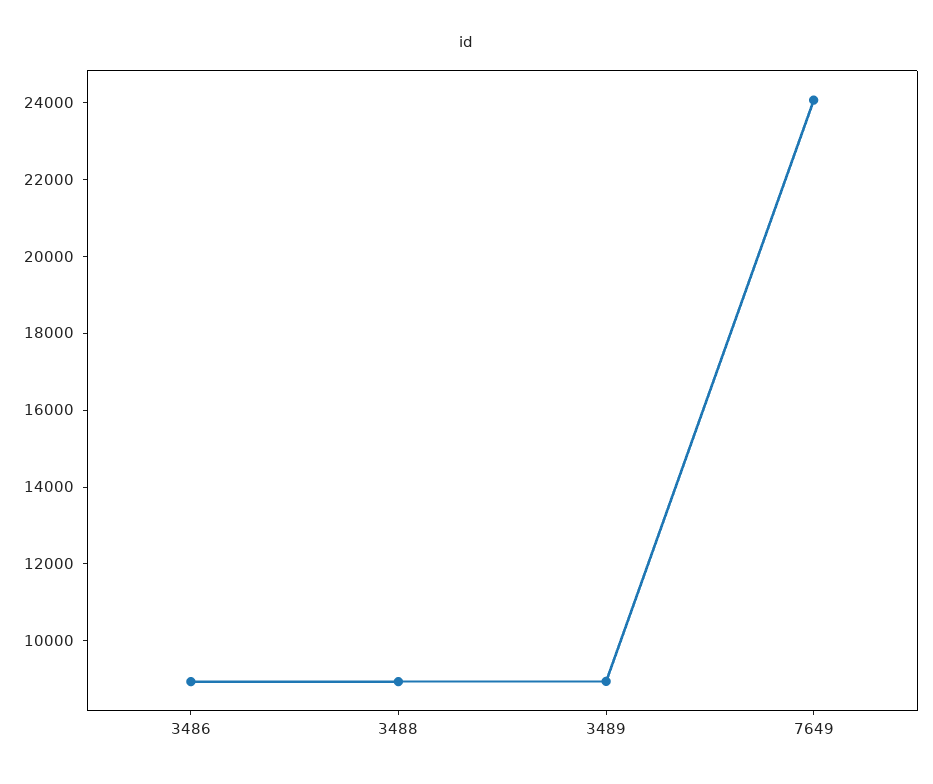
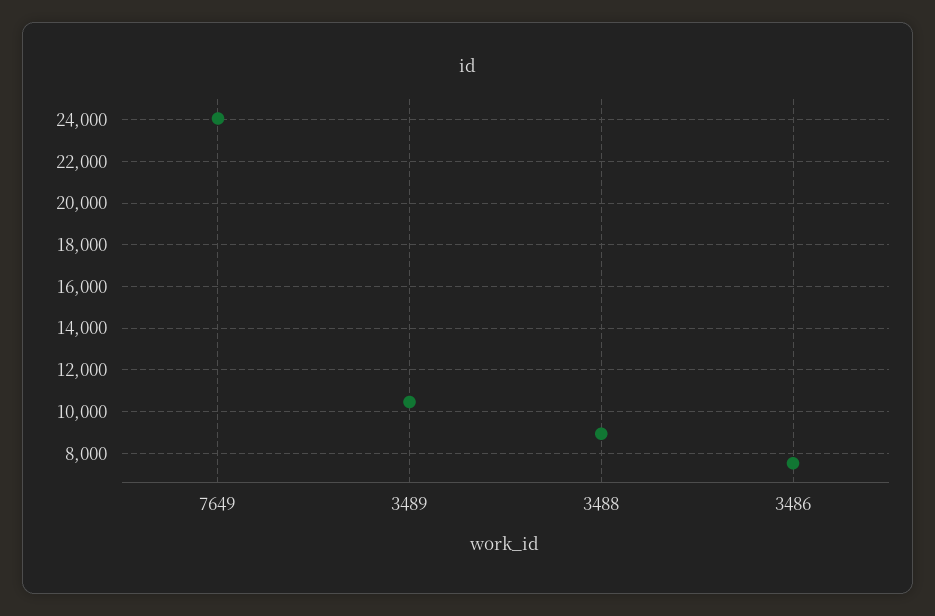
  {
-   "3486": 9000,
+   "3486": 7500,
    "3488": 9000,
-   "3489": 9000,
+   "3489": 10500,
    "7649": 24000
  }

